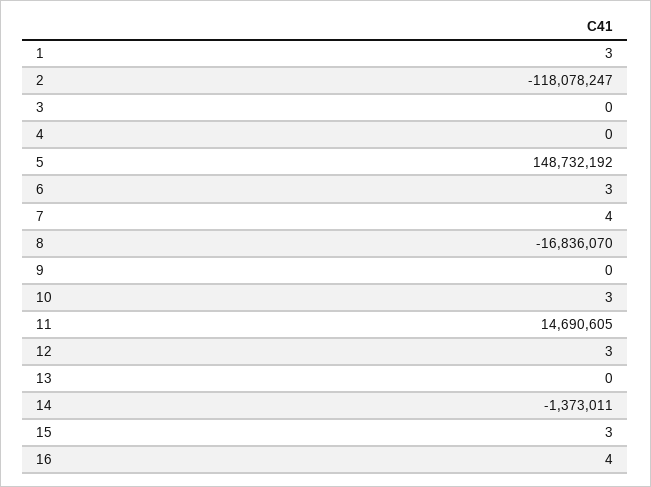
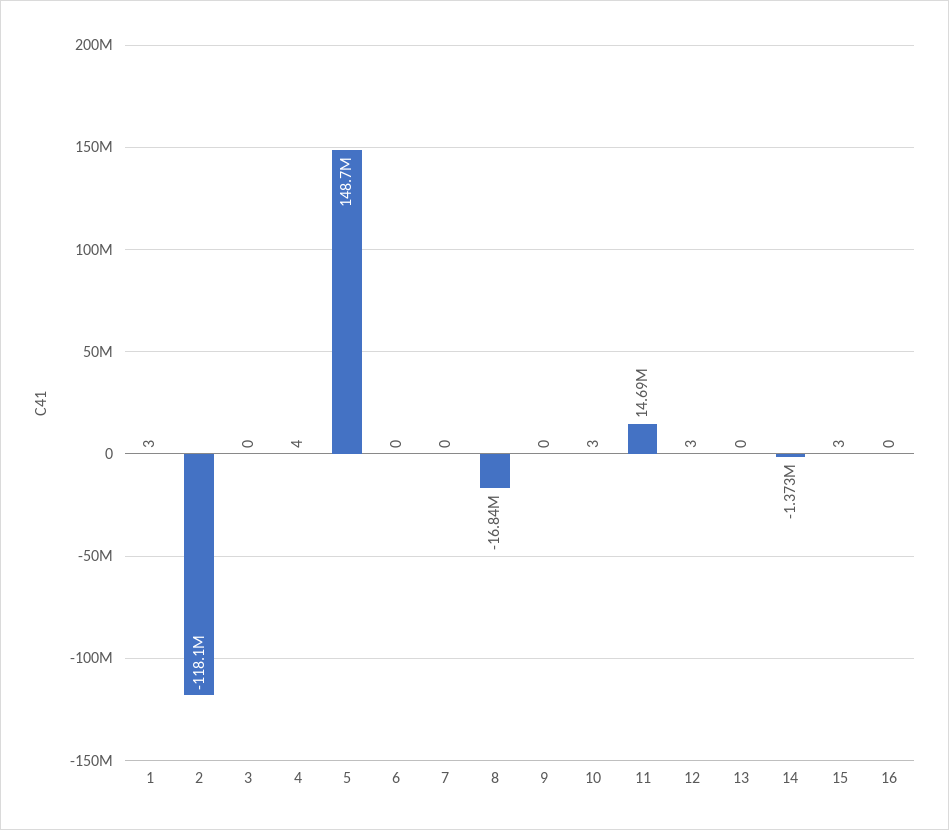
  {
    "1": 3,
    "2": -118078247,
    "3": 0,
-   "4": 0,
+   "4": 4,
    "5": 148732192,
-   "6": 3,
+   "6": 0,
-   "7": 4,
+   "7": 0,
    "8": -16836070,
    "9": 0,
    "10": 3,
    "11": 14690605,
    "12": 3,
    "13": 0,
    "14": -1373011,
    "15": 3,
-   "16": 4
+   "16": 0
  }

